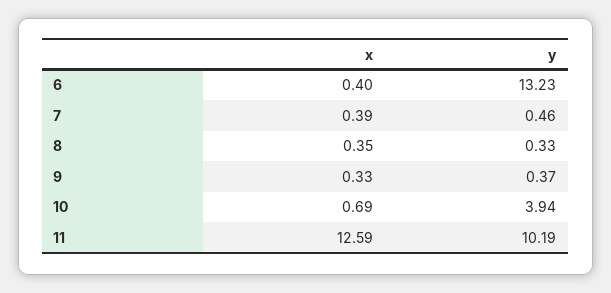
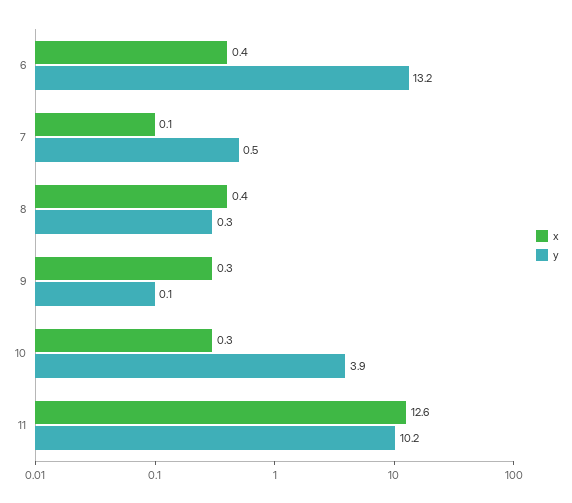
  {
    "x": {
      "6": 0.4,
-     "7": 0.39,
+     "7": 0.1,
      "8": 0.35,
      "9": 0.33,
-     "10": 0.69,
+     "10": 0.3,
      "11": 12.59
    },
    "y": {
      "6": 13.23,
      "7": 0.46,
      "8": 0.33,
-     "9": 0.37,
+     "9": 0.1,
      "10": 3.94,
      "11": 10.19
    }
  }

